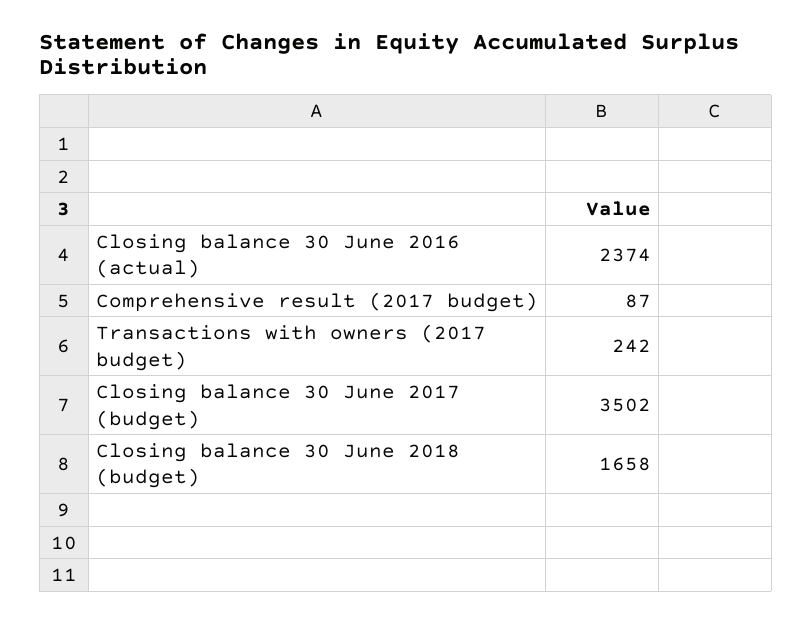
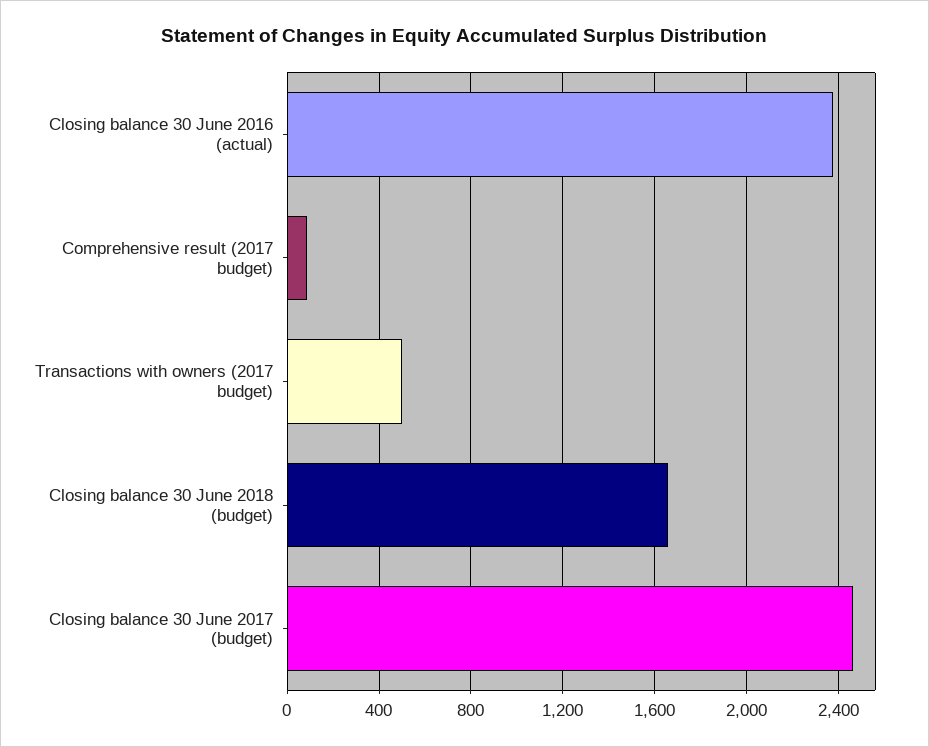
  {
    "Closing balance 30 June 2016 (actual)": 2374,
    "Comprehensive result (2017 budget)": 87,
-   "Transactions with owners (2017 budget)": 242,
+   "Transactions with owners (2017 budget)": 500,
-   "Closing balance 30 June 2017 (budget)": 3502,
+   "Closing balance 30 June 2017 (budget)": 2450,
    "Closing balance 30 June 2018 (budget)": 1658
  }

